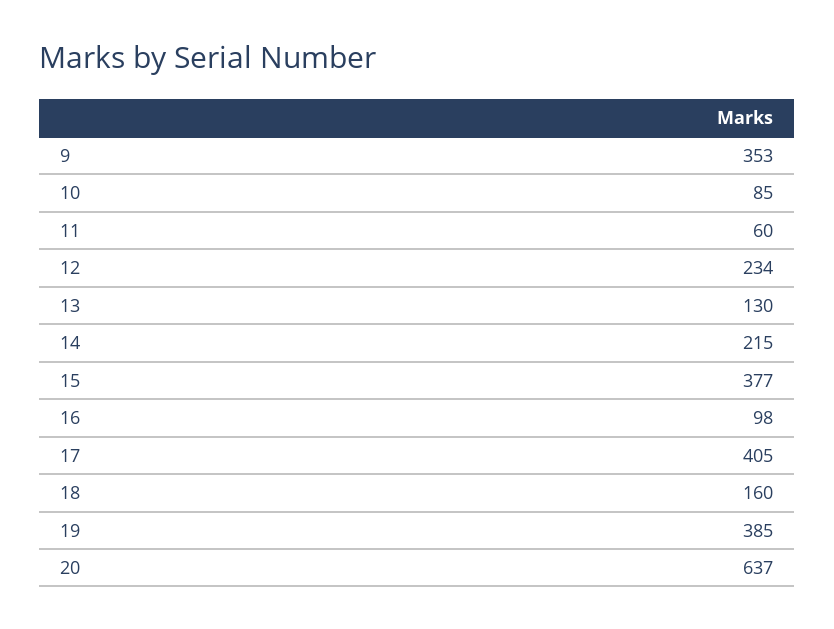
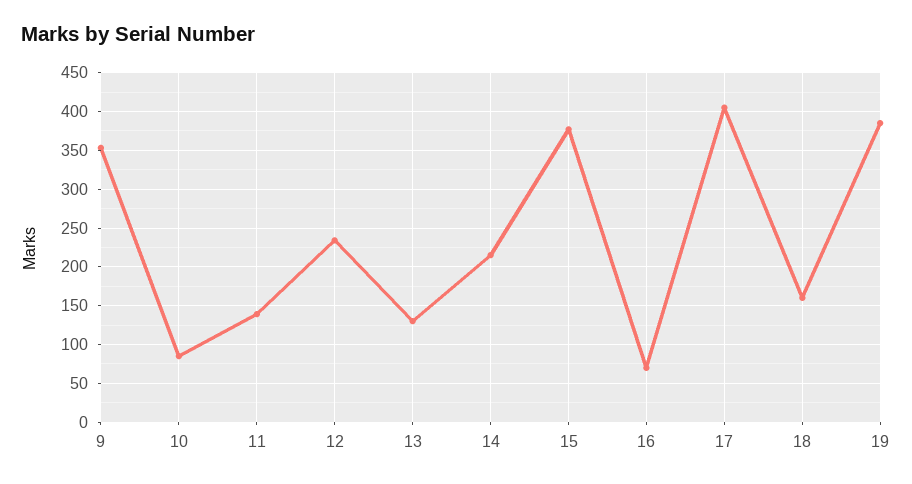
  {
    "9": 353,
    "10": 85,
-   "11": 60,
+   "11": 140,
    "12": 234,
    "13": 130,
    "14": 215,
    "15": 377,
-   "16": 98,
+   "16": 70,
    "17": 405,
    "18": 160,
-   "19": 385,
+   "19": 385
-   "20": 637
  }

